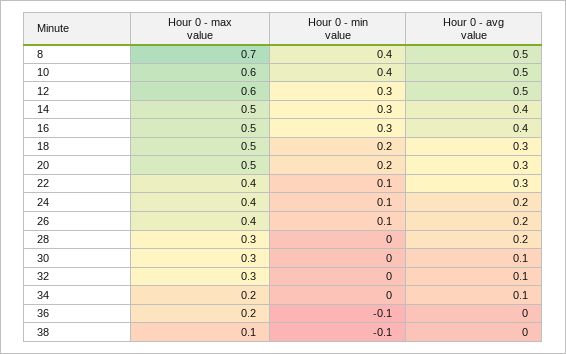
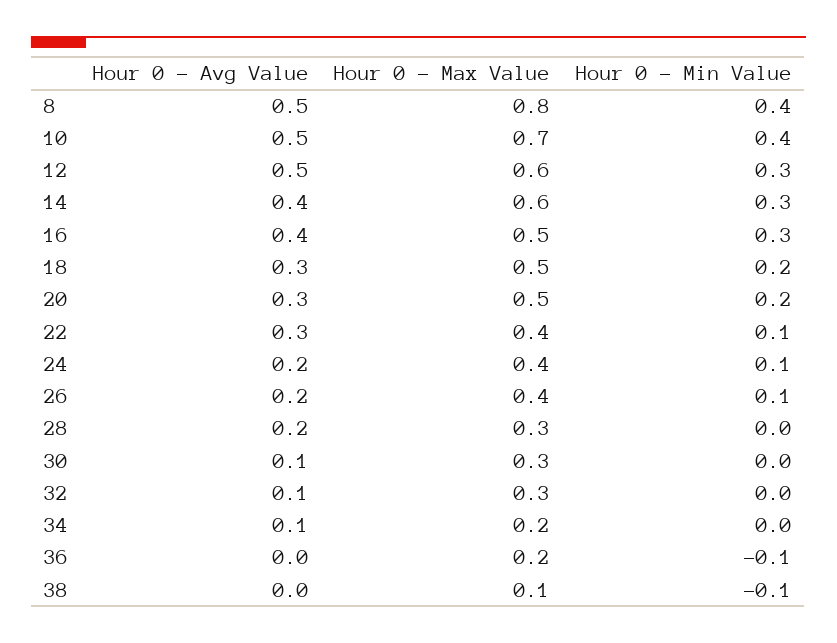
  {
    "Hour 0 - max value": {
-     "8": 0.7,
+     "8": 0.8,
-     "10": 0.6,
+     "10": 0.7,
      "12": 0.6,
-     "14": 0.5,
+     "14": 0.6,
      "16": 0.5,
      "18": 0.5,
      "20": 0.5,
      "22": 0.4,
      "24": 0.4,
      "26": 0.4,
      "28": 0.3,
      "30": 0.3,
      "32": 0.3,
      "34": 0.2,
      "36": 0.2,
      "38": 0.1
    },
    "Hour 0 - min value": {
      "8": 0.4,
      "10": 0.4,
      "12": 0.3,
      "14": 0.3,
      "16": 0.3,
      "18": 0.2,
      "20": 0.2,
      "22": 0.1,
      "24": 0.1,
      "26": 0.1,
      "28": 0,
      "30": 0,
      "32": 0,
      "34": 0,
      "36": -0.1,
      "38": -0.1
    },
    "Hour 0 - avg value": {
      "8": 0.5,
      "10": 0.5,
      "12": 0.5,
      "14": 0.4,
      "16": 0.4,
      "18": 0.3,
      "20": 0.3,
      "22": 0.3,
      "24": 0.2,
      "26": 0.2,
      "28": 0.2,
      "30": 0.1,
      "32": 0.1,
      "34": 0.1,
      "36": 0,
      "38": 0
    }
  }

